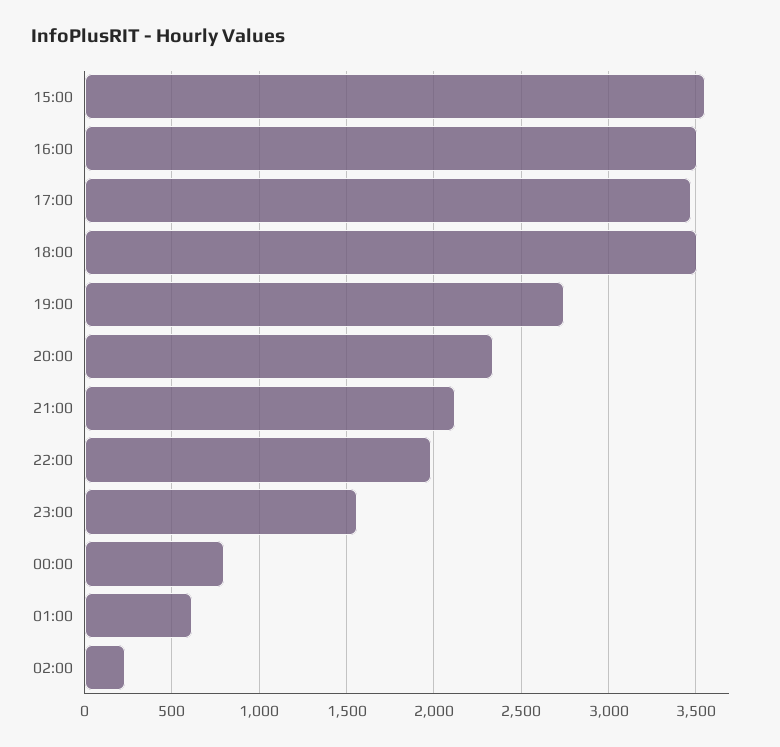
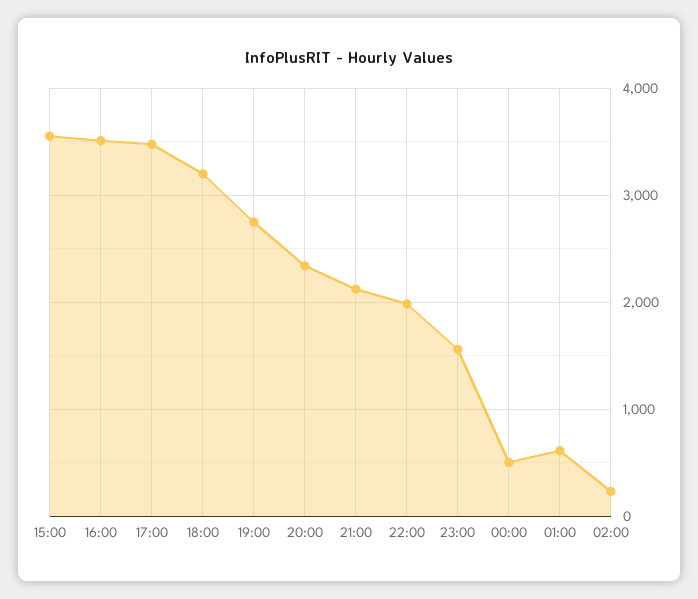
  {
    "15:00": 3550,
    "16:00": 3500,
    "17:00": 3450,
-   "18:00": 3500,
+   "18:00": 3200,
    "19:00": 2750,
    "20:00": 2350,
    "21:00": 2100,
    "22:00": 2000,
    "23:00": 1550,
-   "00:00": 800,
+   "00:00": 500,
    "01:00": 600,
    "02:00": 250
  }

